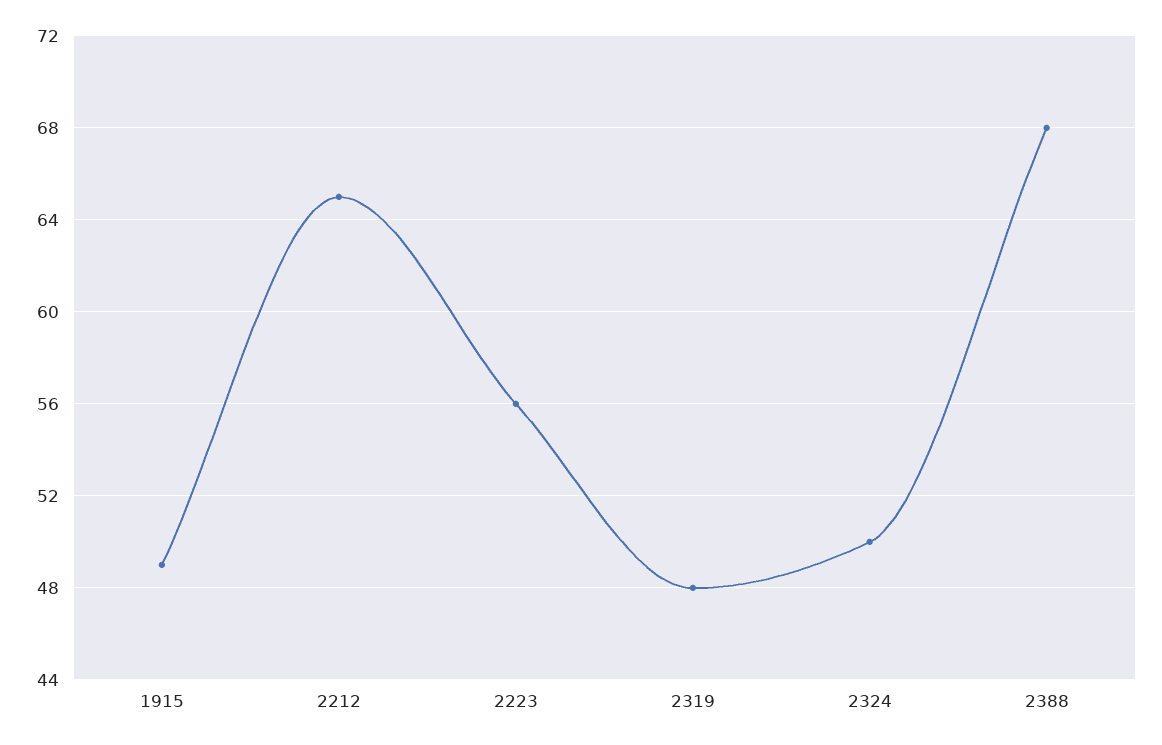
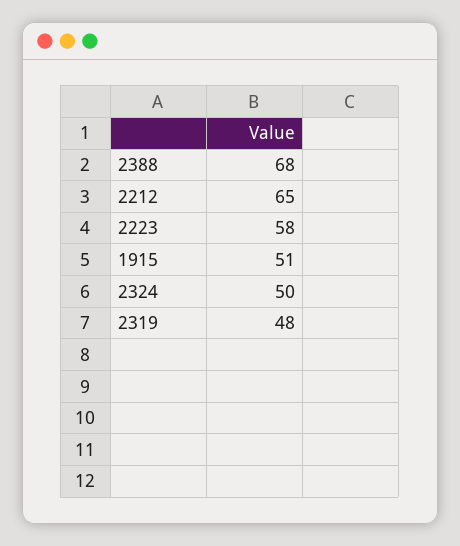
  {
-   "1915": 49,
+   "1915": 51,
    "2212": 65,
-   "2223": 56,
+   "2223": 58,
    "2319": 48,
    "2324": 50,
    "2388": 68
  }

